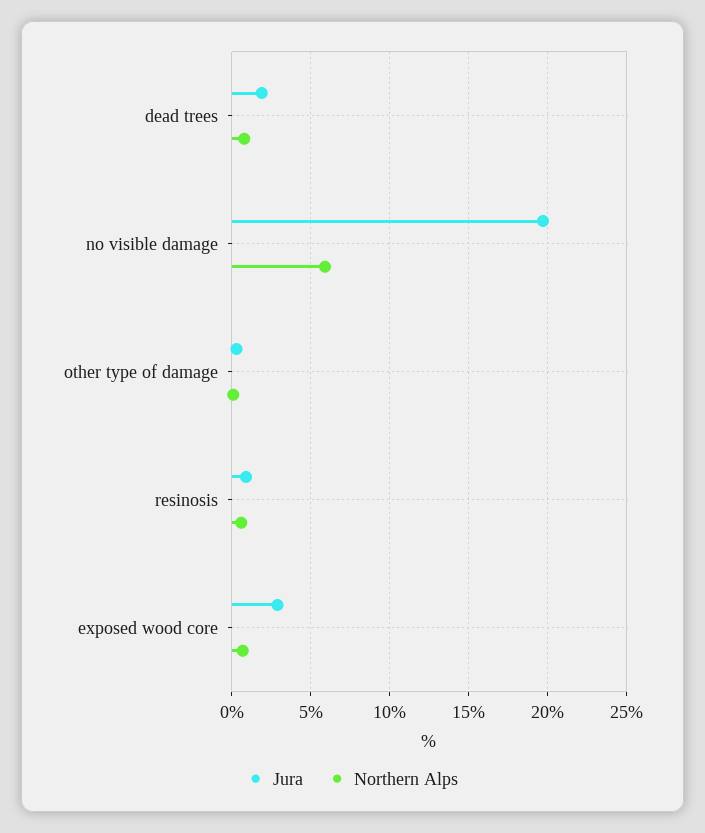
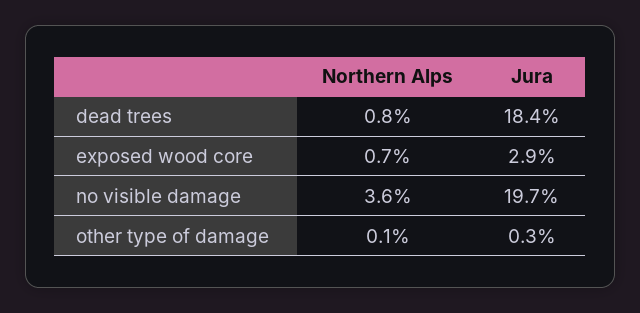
  {
    "Jura": {
-     "dead trees": 2,
+     "dead trees": 18.4,
      "no visible damage": 19.7,
      "other type of damage": 0.3,
-     "resinosis": 1,
      "exposed wood core": 2.9
    },
    "Northern Alps": {
      "dead trees": 0.8,
-     "no visible damage": 6,
+     "no visible damage": 3.6,
      "other type of damage": 0.1,
-     "resinosis": 0.5,
      "exposed wood core": 0.7
    }
  }

